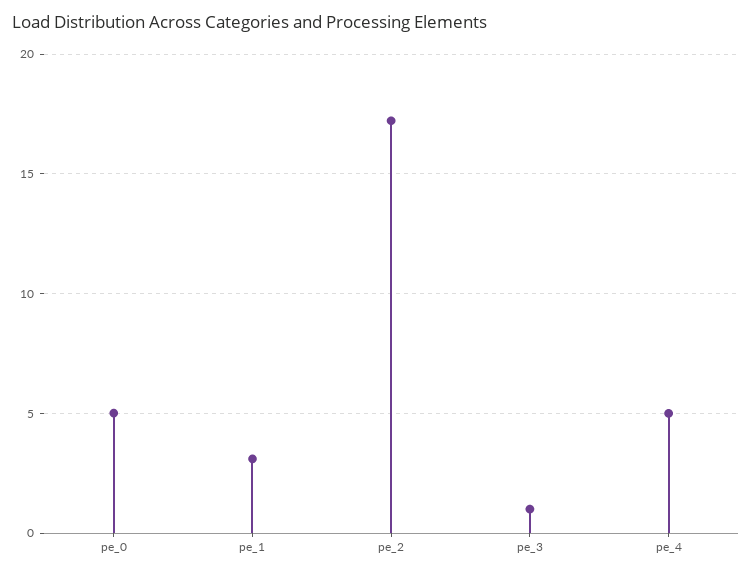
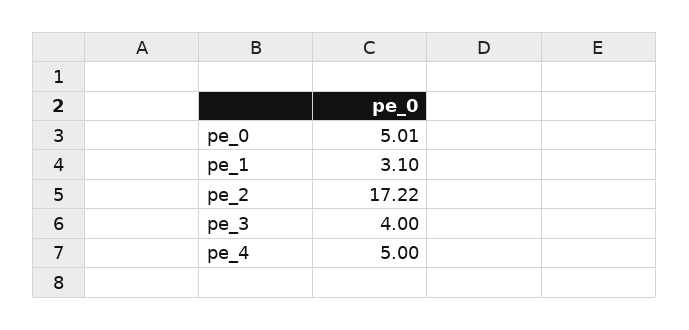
  {
    "pe_0": 5.01,
    "pe_1": 3.1,
    "pe_2": 17.22,
-   "pe_3": 1,
+   "pe_3": 4,
    "pe_4": 5
  }

